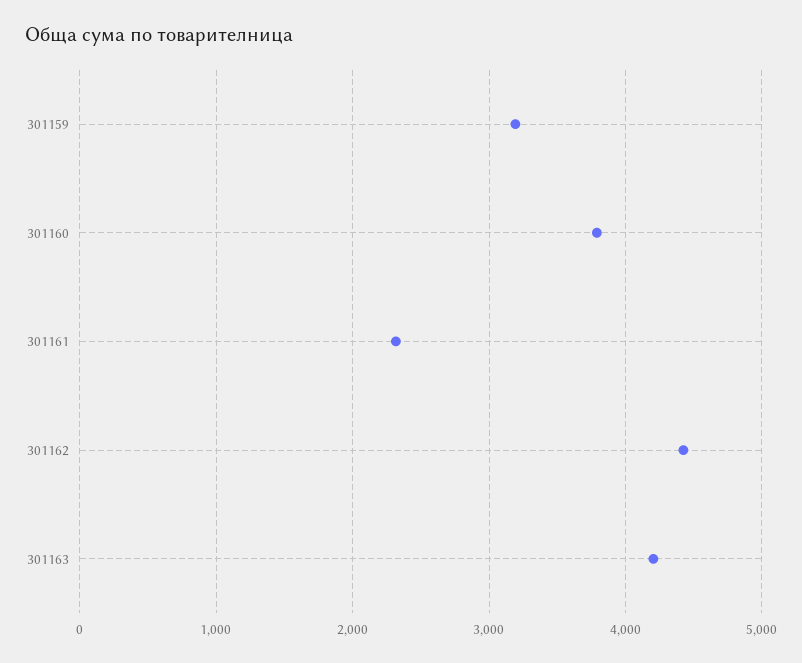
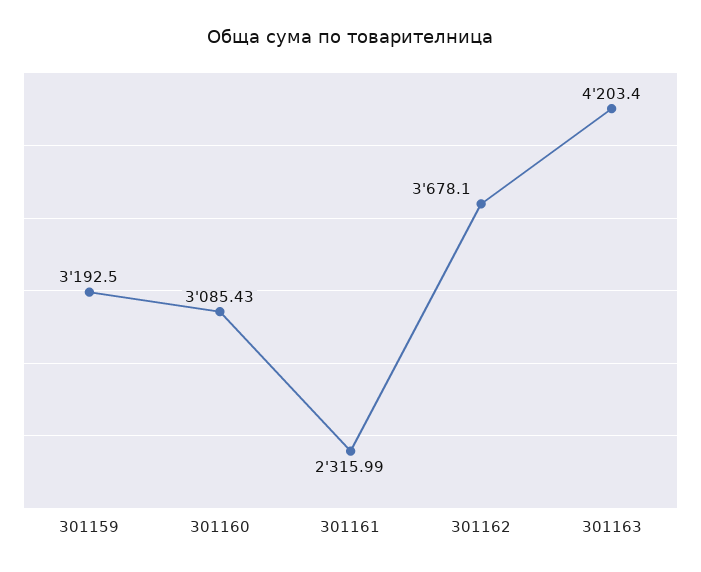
  {
    "301159": 3192.5,
-   "301160": 3800,
+   "301160": 3085.43,
    "301161": 2315.99,
-   "301162": 4400,
+   "301162": 3678.1,
    "301163": 4203.4
  }

